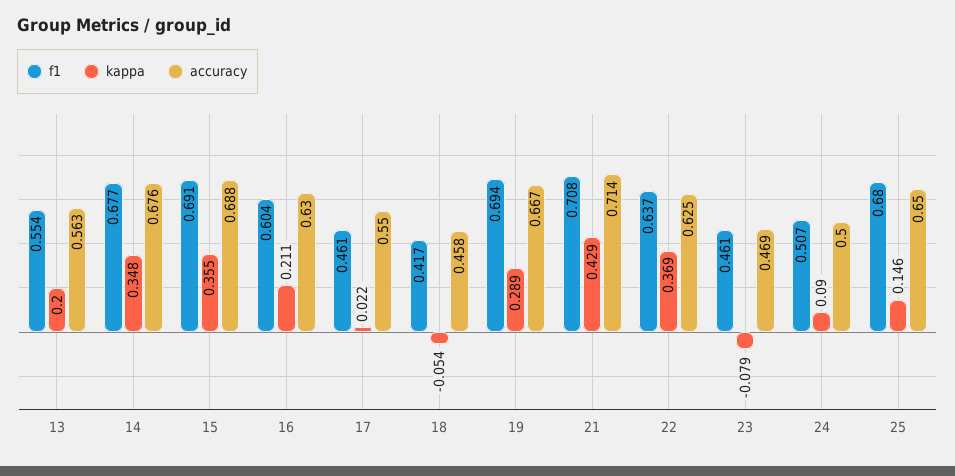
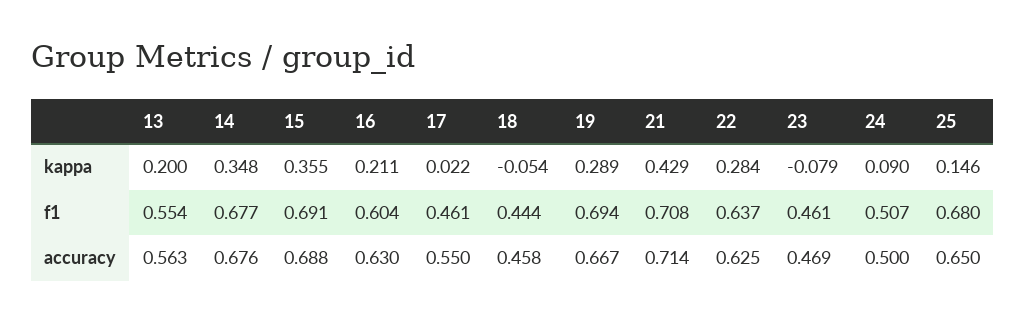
  {
    "f1": {
      "13": 0.554,
      "14": 0.677,
      "15": 0.691,
      "16": 0.604,
      "17": 0.461,
-     "18": 0.417,
+     "18": 0.444,
      "19": 0.694,
      "21": 0.708,
      "22": 0.637,
      "23": 0.461,
      "24": 0.507,
      "25": 0.68
    },
    "kappa": {
      "13": 0.2,
      "14": 0.348,
      "15": 0.355,
      "16": 0.211,
      "17": 0.022,
      "18": -0.054,
      "19": 0.289,
      "21": 0.429,
-     "22": 0.369,
+     "22": 0.284,
      "23": -0.079,
      "24": 0.09,
      "25": 0.146
    },
    "accuracy": {
      "13": 0.563,
      "14": 0.676,
      "15": 0.688,
      "16": 0.63,
      "17": 0.55,
      "18": 0.458,
      "19": 0.667,
      "21": 0.714,
      "22": 0.625,
      "23": 0.469,
      "24": 0.5,
      "25": 0.65
    }
  }

